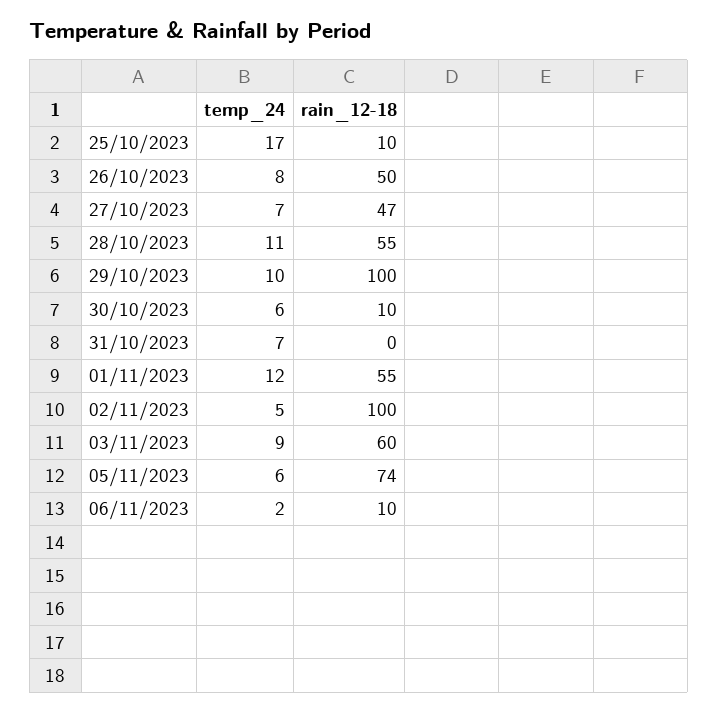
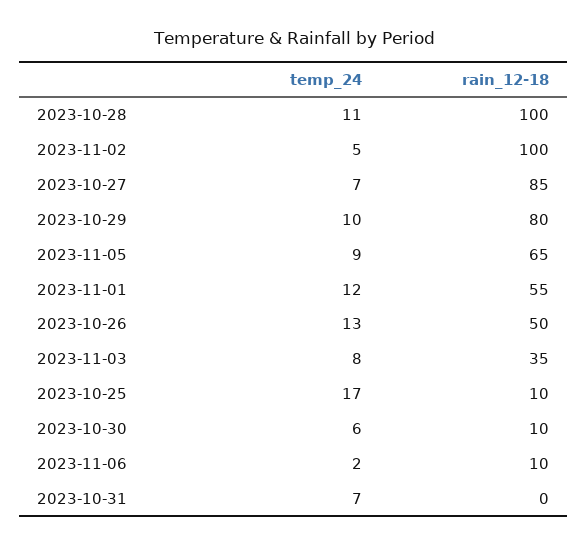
  {
    "temp_24": {
      "25/10/2023": 17,
-     "26/10/2023": 8,
+     "26/10/2023": 13,
      "27/10/2023": 7,
      "28/10/2023": 11,
      "29/10/2023": 10,
      "30/10/2023": 6,
      "31/10/2023": 7,
      "01/11/2023": 12,
      "02/11/2023": 5,
-     "03/11/2023": 9,
+     "03/11/2023": 8,
-     "05/11/2023": 6,
+     "05/11/2023": 9,
      "06/11/2023": 2
    },
    "rain_12-18": {
      "25/10/2023": 10,
      "26/10/2023": 50,
-     "27/10/2023": 47,
+     "27/10/2023": 85,
-     "28/10/2023": 55,
+     "28/10/2023": 100,
-     "29/10/2023": 100,
+     "29/10/2023": 80,
      "30/10/2023": 10,
      "31/10/2023": 0,
      "01/11/2023": 55,
      "02/11/2023": 100,
-     "03/11/2023": 60,
+     "03/11/2023": 35,
-     "05/11/2023": 74,
+     "05/11/2023": 65,
      "06/11/2023": 10
    }
  }

